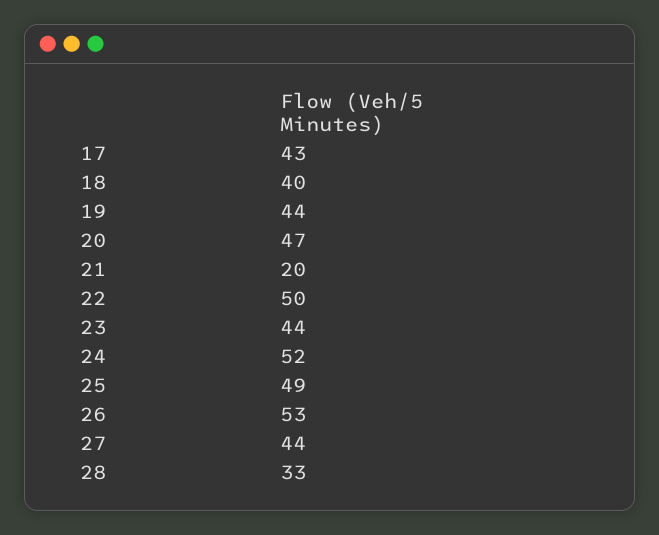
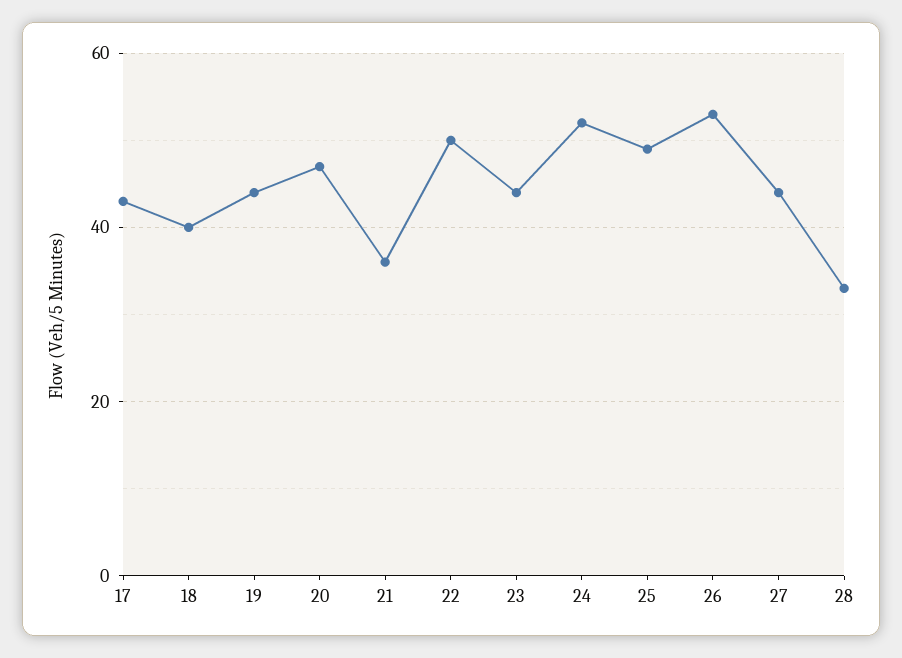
  {
    "17": 43,
    "18": 40,
    "19": 44,
    "20": 47,
-   "21": 20,
+   "21": 35,
    "22": 50,
    "23": 44,
    "24": 52,
    "25": 49,
    "26": 53,
    "27": 44,
    "28": 33
  }

